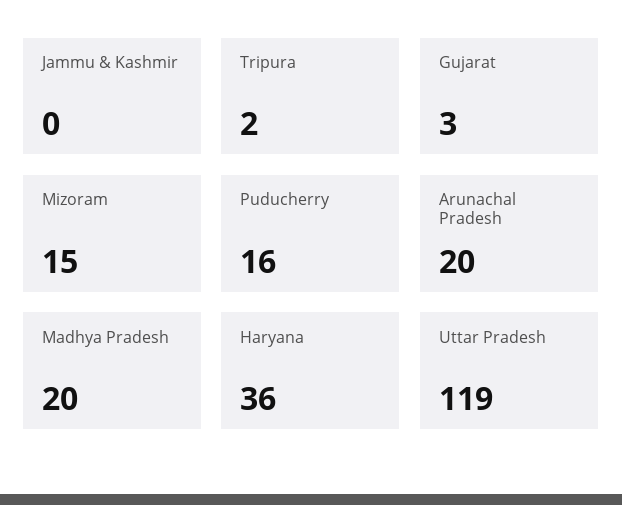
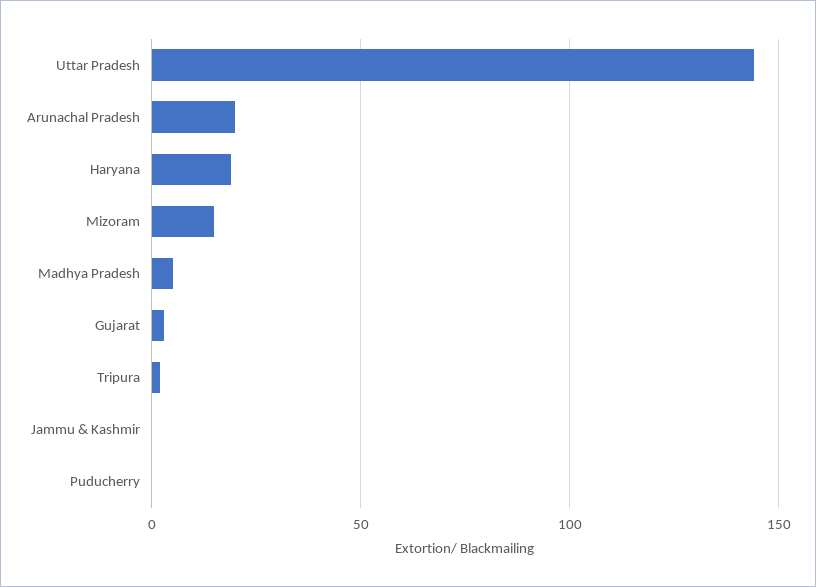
  {
    "Jammu & Kashmir": 0,
    "Tripura": 2,
    "Gujarat": 3,
    "Mizoram": 15,
-   "Puducherry": 16,
+   "Puducherry": 0,
    "Arunachal Pradesh": 20,
-   "Madhya Pradesh": 20,
+   "Madhya Pradesh": 5,
-   "Haryana": 36,
+   "Haryana": 20,
-   "Uttar Pradesh": 119
+   "Uttar Pradesh": 145
  }

